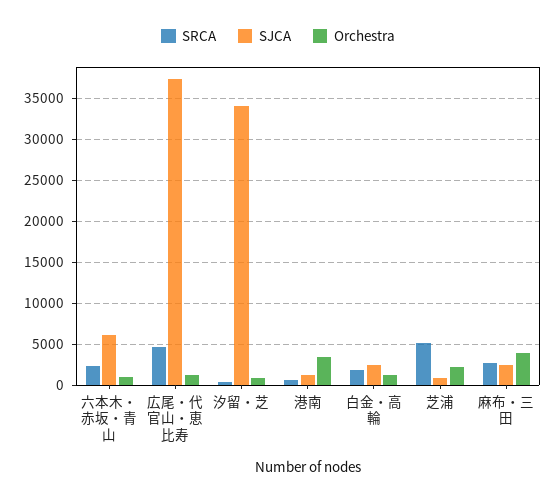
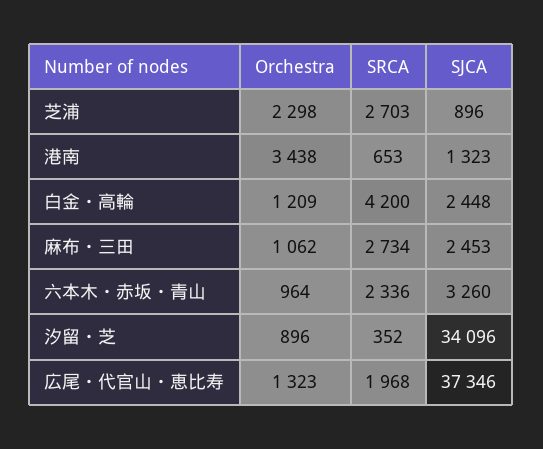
  {
    "SRCA": {
      "六本木・赤坂・青山": 2336,
-     "広尾・代官山・恵比寿": 5000,
+     "広尾・代官山・恵比寿": 1968,
      "汐留・芝": 352,
      "港南": 653,
-     "白金・高輪": 2000,
+     "白金・高輪": 4200,
-     "芝浦": 5000,
+     "芝浦": 2703,
      "麻布・三田": 2734
    },
    "SJCA": {
-     "六本木・赤坂・青山": 6000,
+     "六本木・赤坂・青山": 3260,
      "広尾・代官山・恵比寿": 37346,
      "汐留・芝": 34096,
      "港南": 1323,
      "白金・高輪": 2448,
      "芝浦": 896,
      "麻布・三田": 2453
    },
    "Orchestra": {
      "六本木・赤坂・青山": 964,
      "広尾・代官山・恵比寿": 1323,
      "汐留・芝": 896,
      "港南": 3438,
      "白金・高輪": 1209,
      "芝浦": 2298,
-     "麻布・三田": 4000
+     "麻布・三田": 1062
    }
  }

